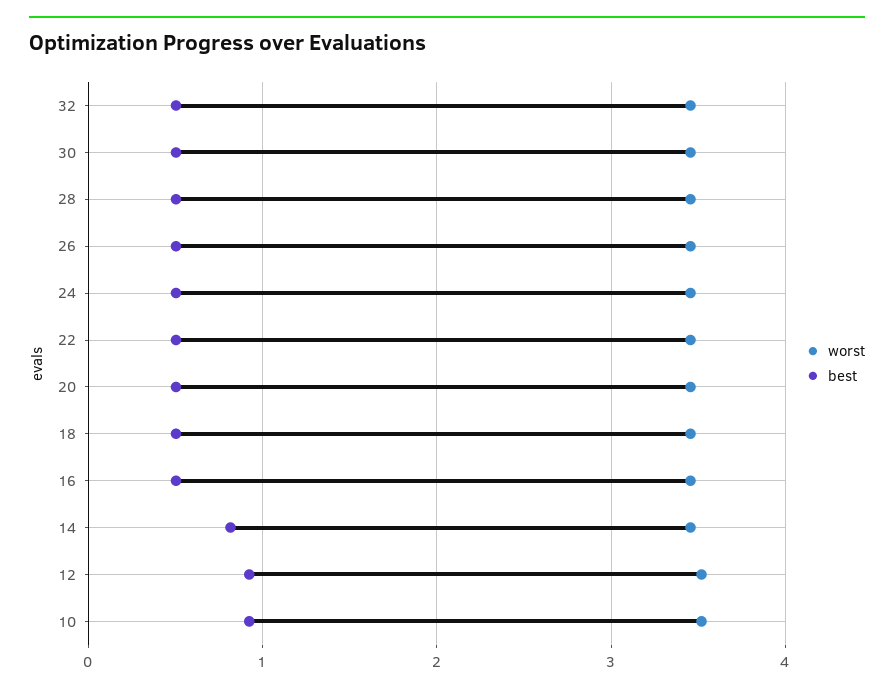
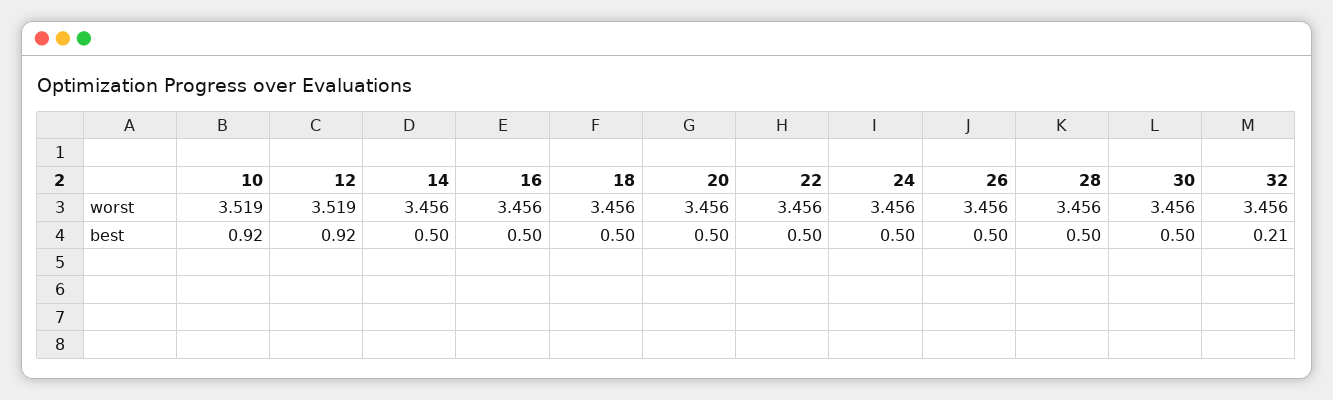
  {
    "worst": {
      "32": 3.456,
      "30": 3.456,
      "28": 3.456,
      "26": 3.456,
      "24": 3.456,
      "22": 3.456,
      "20": 3.456,
      "18": 3.456,
      "16": 3.456,
      "14": 3.456,
      "12": 3.519,
      "10": 3.519
    },
    "best": {
-     "32": 0.5,
+     "32": 0.21,
      "30": 0.5,
      "28": 0.5,
      "26": 0.5,
      "24": 0.5,
      "22": 0.5,
      "20": 0.5,
      "18": 0.5,
      "16": 0.5,
-     "14": 0.8,
+     "14": 0.5,
      "12": 0.92,
      "10": 0.92
    }
  }

